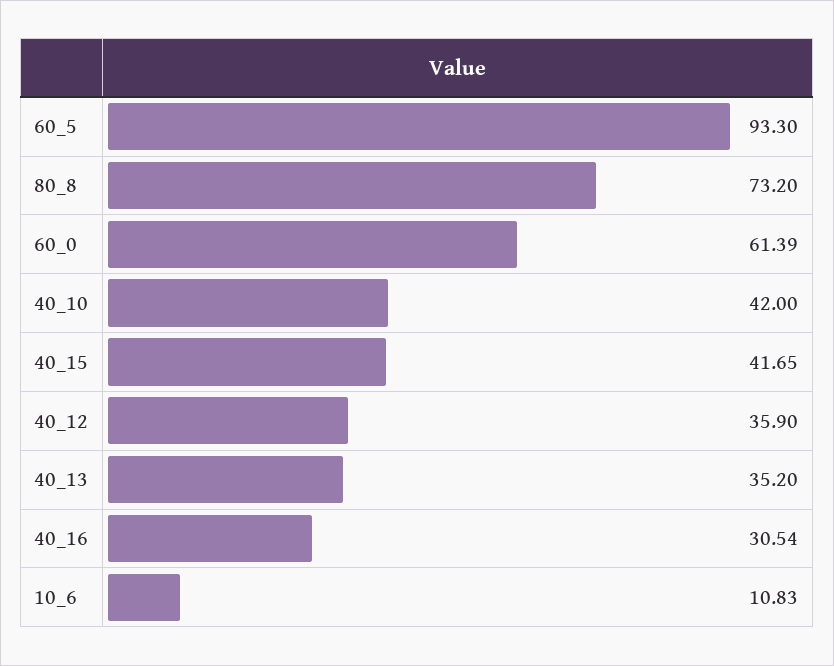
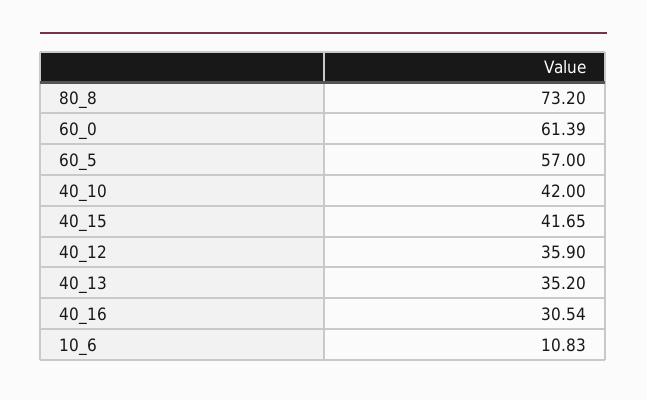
  {
-   "60_5": 93.3,
+   "60_5": 57,
    "80_8": 73.2,
    "60_0": 61.39,
    "40_10": 42,
    "40_15": 41.65,
    "40_12": 35.9,
    "40_13": 35.2,
    "40_16": 30.54,
    "10_6": 10.83
  }

